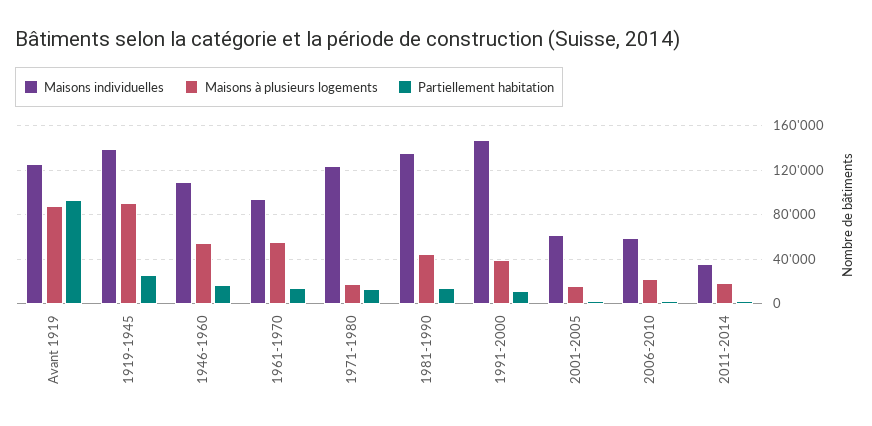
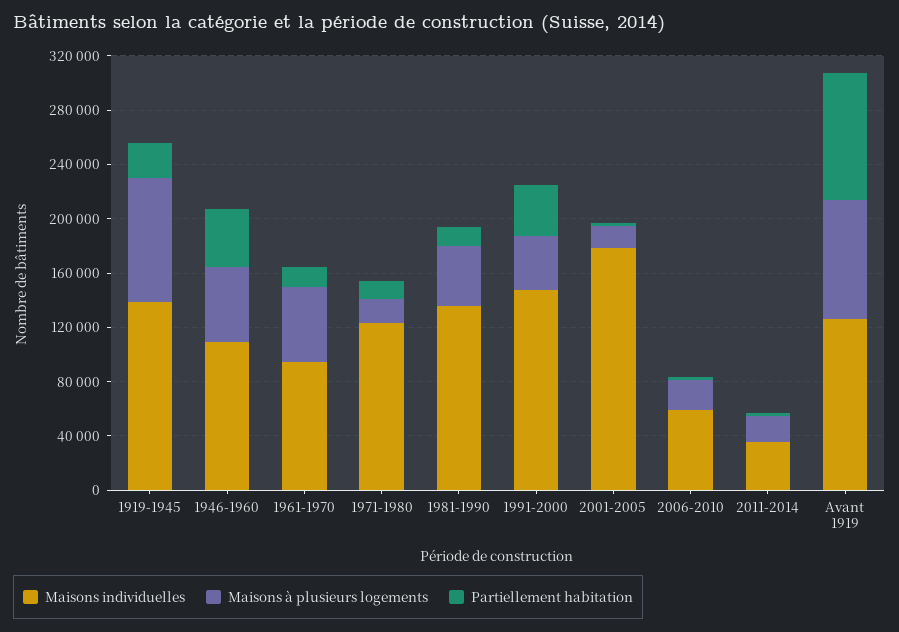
  {
    "Maisons individuelles": {
      "Avant 1919": 130000,
      "1919-1945": 140000,
      "1946-1960": 110000,
      "1961-1970": 90000,
      "1971-1980": 120000,
      "1981-1990": 140000,
      "1991-2000": 150000,
-     "2001-2005": 60000,
+     "2001-2005": 180000,
      "2006-2010": 60000,
      "2011-2014": 40000
    },
    "Maisons à plusieurs logements": {
      "Avant 1919": 90000,
      "1919-1945": 90000,
      "1946-1960": 60000,
      "1961-1970": 60000,
      "1971-1980": 20000,
      "1981-1990": 40000,
      "1991-2000": 40000,
      "2001-2005": 20000,
      "2006-2010": 20000,
      "2011-2014": 20000
    },
    "Partiellement habitation": {
      "Avant 1919": 90000,
      "1919-1945": 30000,
-     "1946-1960": 20000,
+     "1946-1960": 40000,
      "1961-1970": 10000,
      "1971-1980": 10000,
      "1981-1990": 10000,
-     "1991-2000": 10000,
+     "1991-2000": 40000,
      "2001-2005": 0,
      "2006-2010": 0,
      "2011-2014": 0
    }
  }

